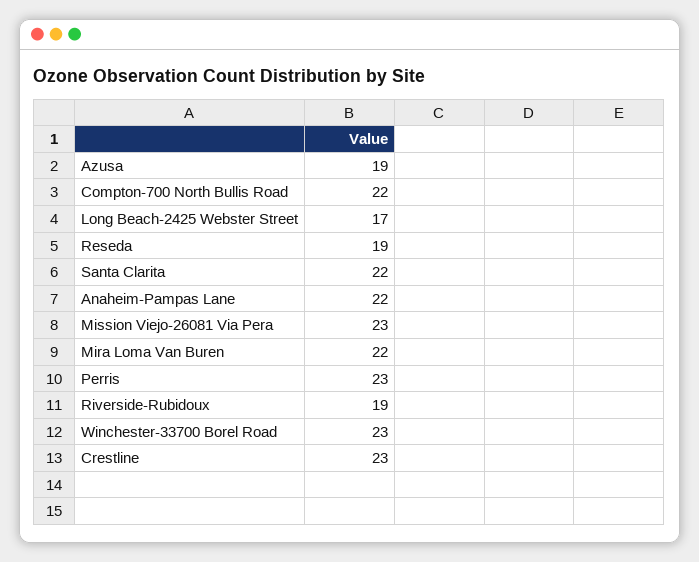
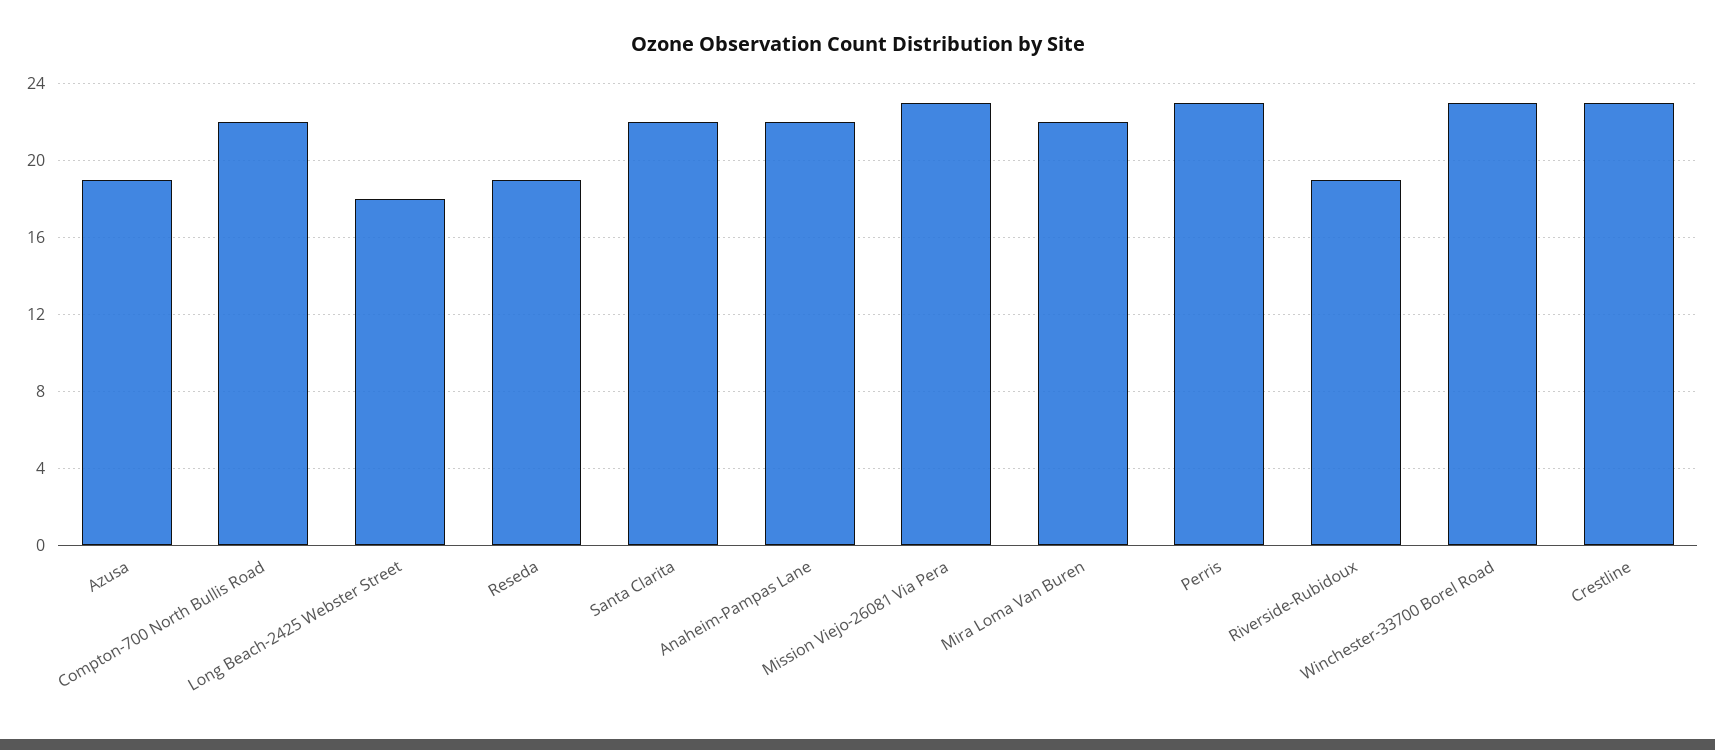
  {
    "Azusa": 19,
    "Compton-700 North Bullis Road": 22,
-   "Long Beach-2425 Webster Street": 17,
+   "Long Beach-2425 Webster Street": 18,
    "Reseda": 19,
    "Santa Clarita": 22,
    "Anaheim-Pampas Lane": 22,
    "Mission Viejo-26081 Via Pera": 23,
    "Mira Loma Van Buren": 22,
    "Perris": 23,
    "Riverside-Rubidoux": 19,
    "Winchester-33700 Borel Road": 23,
    "Crestline": 23
  }

